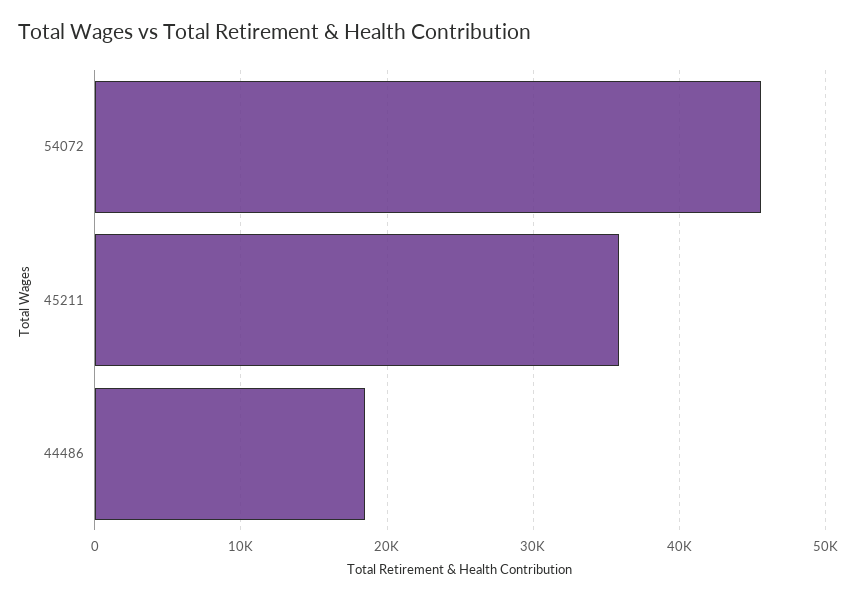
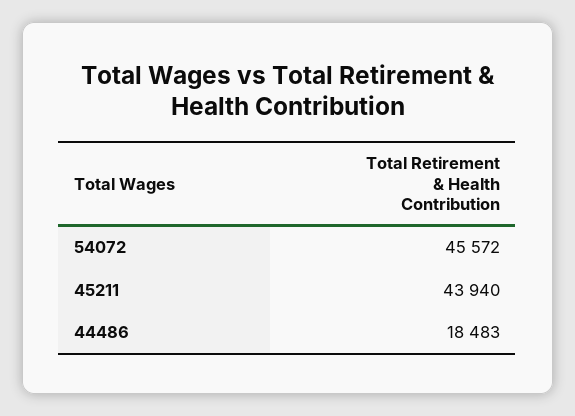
  {
    "54072": 45572,
-   "45211": 36000,
+   "45211": 43940,
    "44486": 18483
  }

